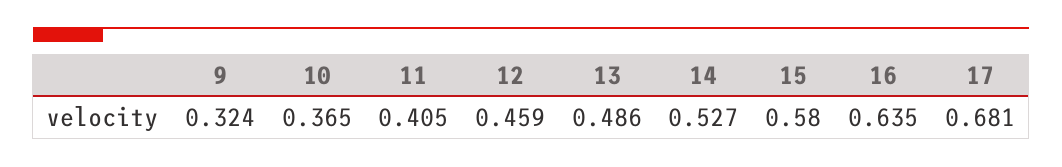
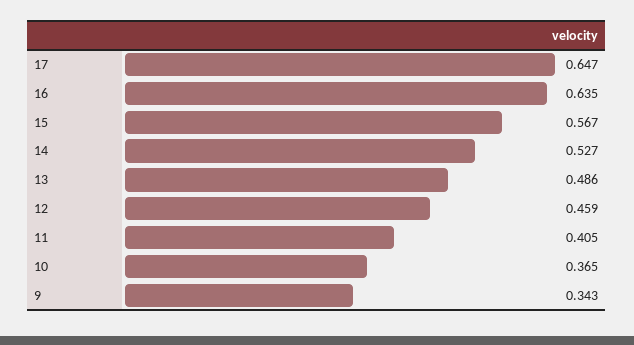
  {
-   "9": 0.324,
+   "9": 0.343,
    "10": 0.365,
    "11": 0.405,
    "12": 0.459,
    "13": 0.486,
    "14": 0.527,
-   "15": 0.58,
+   "15": 0.567,
    "16": 0.635,
-   "17": 0.681
+   "17": 0.647
  }

